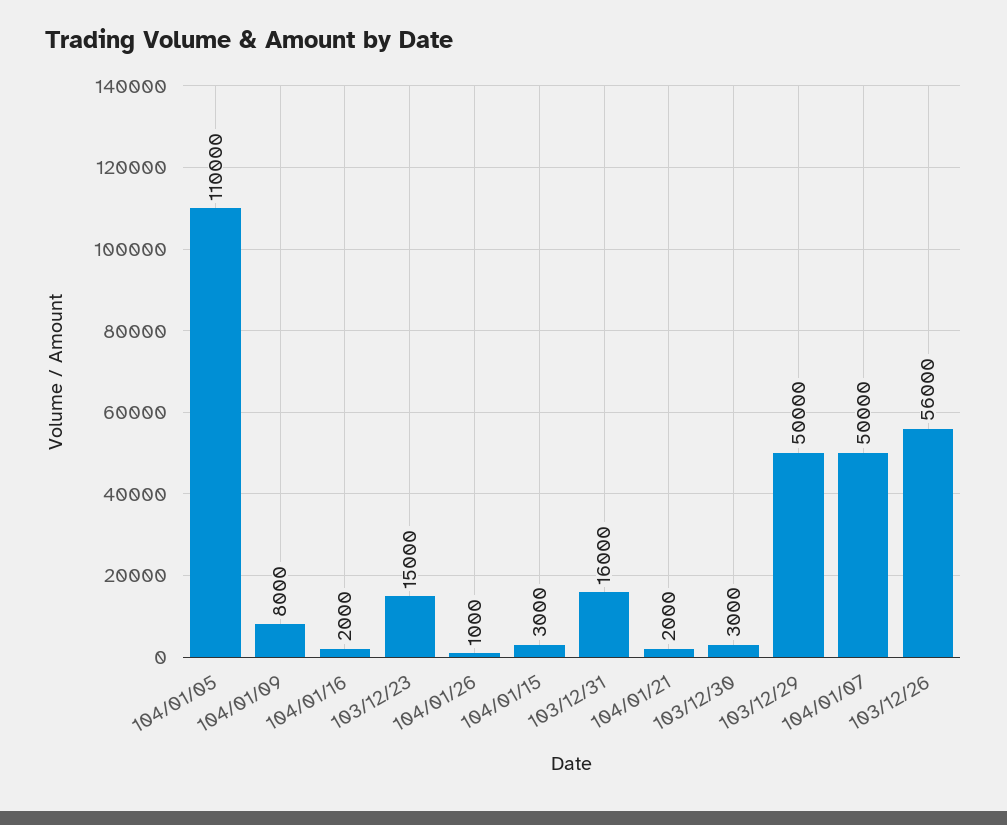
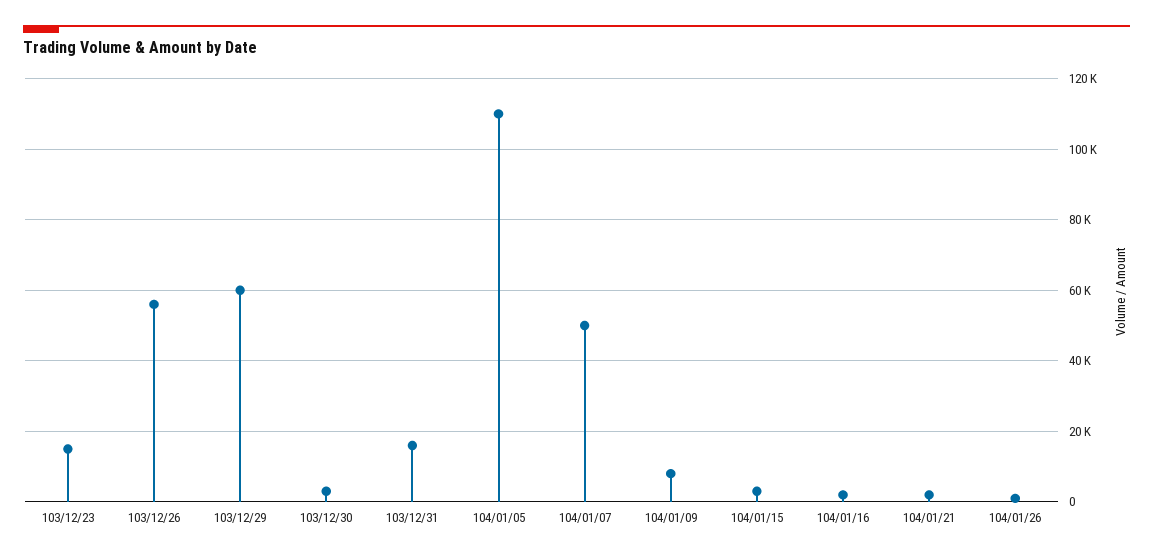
  {
    "104/01/05": 110000,
    "104/01/09": 8000,
    "104/01/16": 2000,
    "103/12/23": 15000,
    "104/01/26": 1000,
    "104/01/15": 3000,
    "103/12/31": 16000,
    "104/01/21": 2000,
    "103/12/30": 3000,
-   "103/12/29": 50000,
+   "103/12/29": 60000,
    "104/01/07": 50000,
    "103/12/26": 56000
  }

